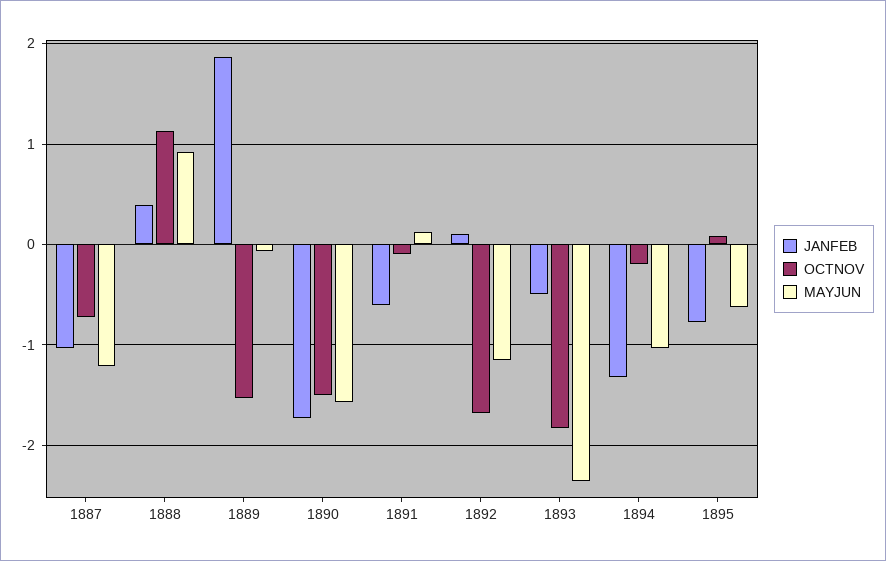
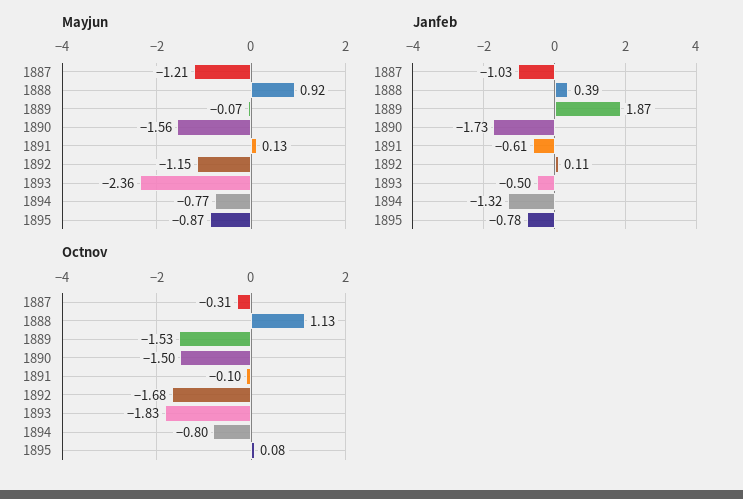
  {
    "JANFEB": {
      "1887": -1.03,
      "1888": 0.39,
      "1889": 1.87,
      "1890": -1.73,
      "1891": -0.61,
      "1892": 0.11,
      "1893": -0.5,
      "1894": -1.32,
      "1895": -0.78
    },
    "OCTNOV": {
-     "1887": -0.7,
+     "1887": -0.31,
      "1888": 1.13,
      "1889": -1.53,
      "1890": -1.5,
      "1891": -0.1,
      "1892": -1.68,
      "1893": -1.83,
-     "1894": -0.2,
+     "1894": -0.8,
      "1895": 0.08
    },
    "MAYJUN": {
      "1887": -1.21,
      "1888": 0.92,
      "1889": -0.07,
      "1890": -1.56,
      "1891": 0.13,
      "1892": -1.15,
      "1893": -2.36,
-     "1894": -1,
+     "1894": -0.77,
-     "1895": -0.6
+     "1895": -0.87
    }
  }

